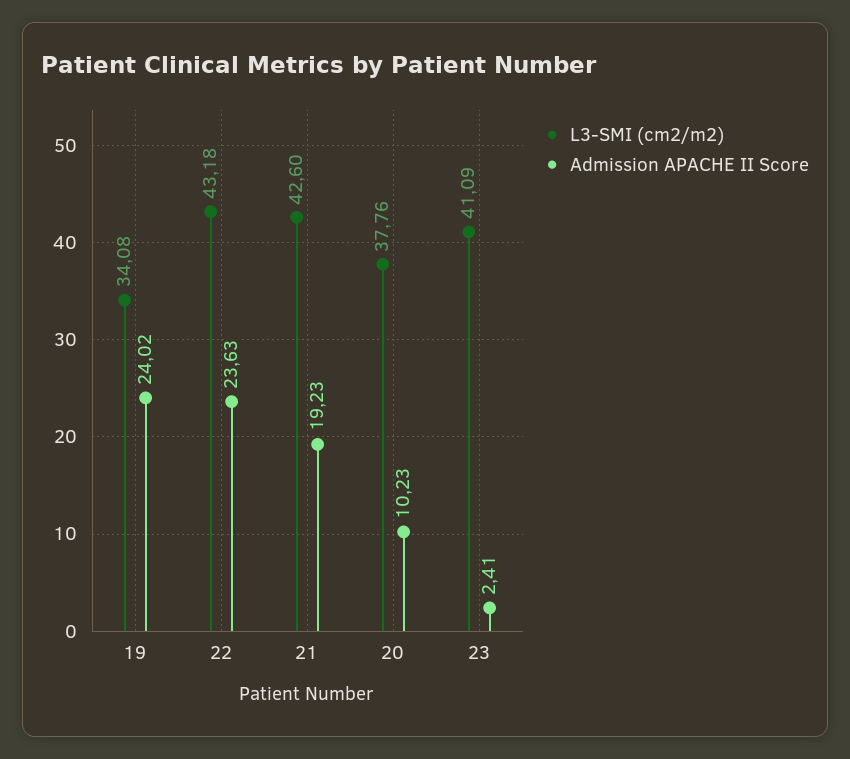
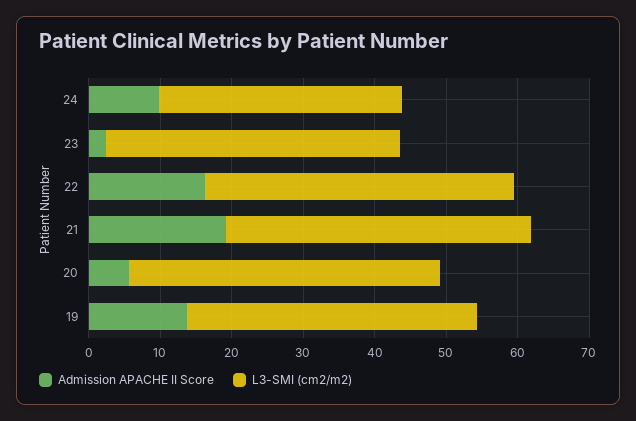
  {
    "L3-SMI (cm2/m2)": {
-     "19": 34.08,
+     "19": 40,
      "22": 43.18,
      "21": 42.6,
-     "20": 37.76,
+     "20": 44,
-     "23": 41.09
+     "23": 41.09,
+     "24": 34
    },
    "Admission APACHE II Score": {
-     "19": 24.02,
+     "19": 14,
-     "22": 23.63,
+     "22": 16,
      "21": 19.23,
-     "20": 10.23,
+     "20": 6,
-     "23": 2.41
+     "23": 2.41,
+     "24": 10
    }
  }

